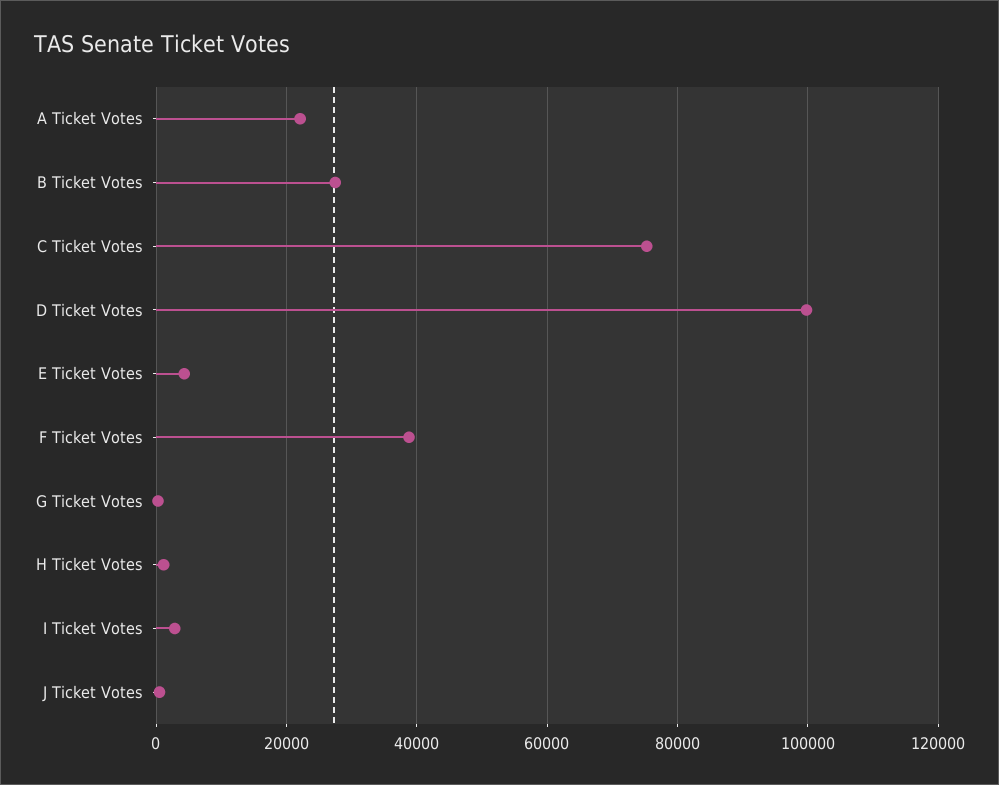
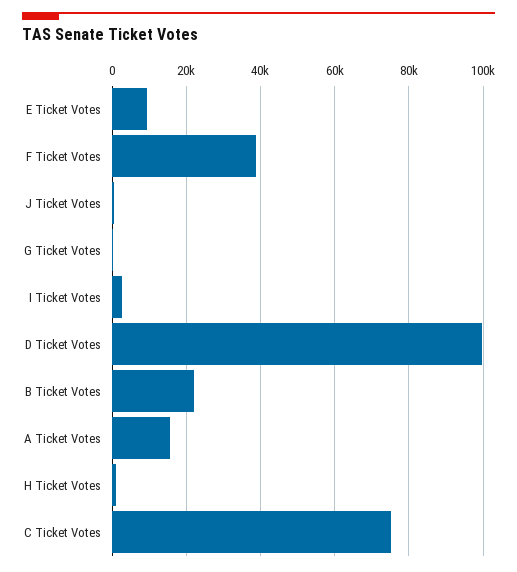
  {
-   "A Ticket Votes": 22000,
+   "A Ticket Votes": 16000,
-   "B Ticket Votes": 28000,
+   "B Ticket Votes": 22000,
    "C Ticket Votes": 76000,
    "D Ticket Votes": 100000,
-   "E Ticket Votes": 4000,
+   "E Ticket Votes": 10000,
    "F Ticket Votes": 38000,
    "G Ticket Votes": 0,
    "H Ticket Votes": 2000,
    "I Ticket Votes": 2000,
    "J Ticket Votes": 0
  }

